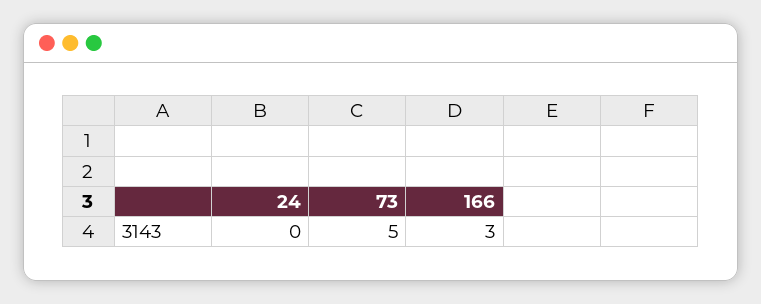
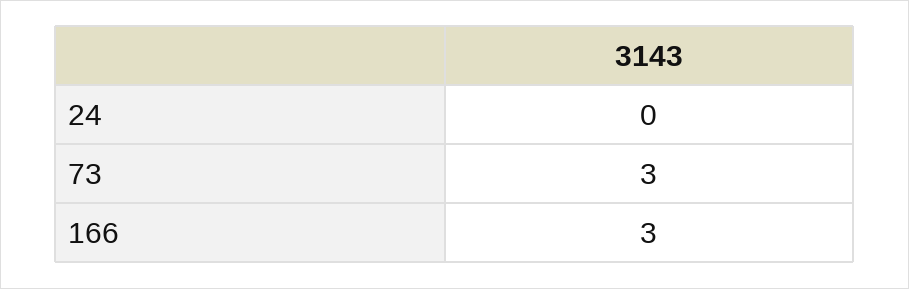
  {
    "24": 0,
-   "73": 5,
+   "73": 3,
    "166": 3
  }

